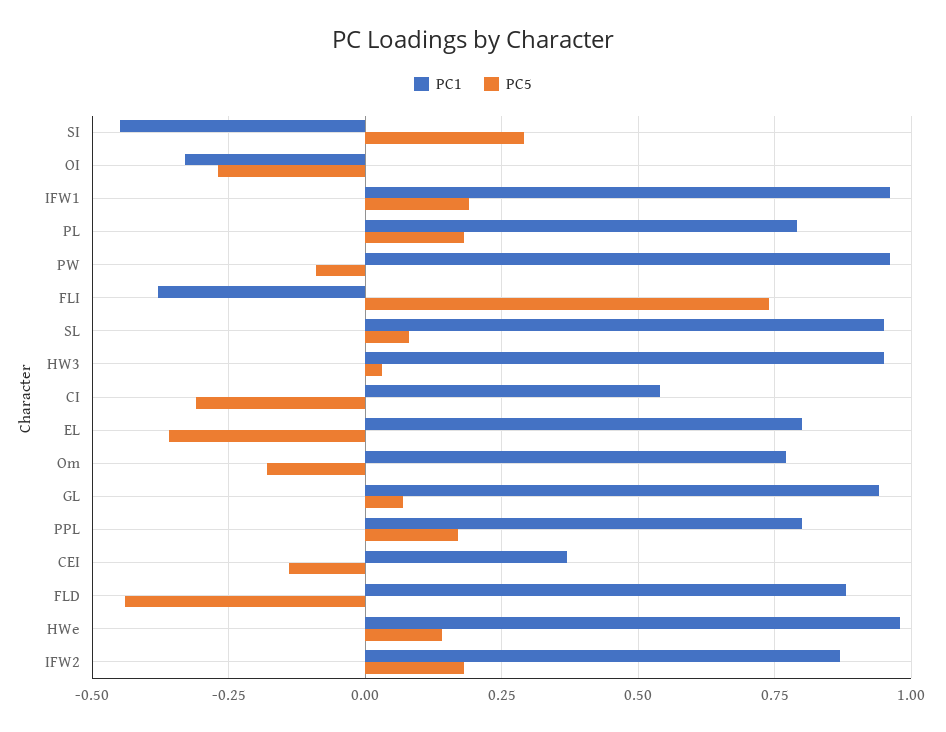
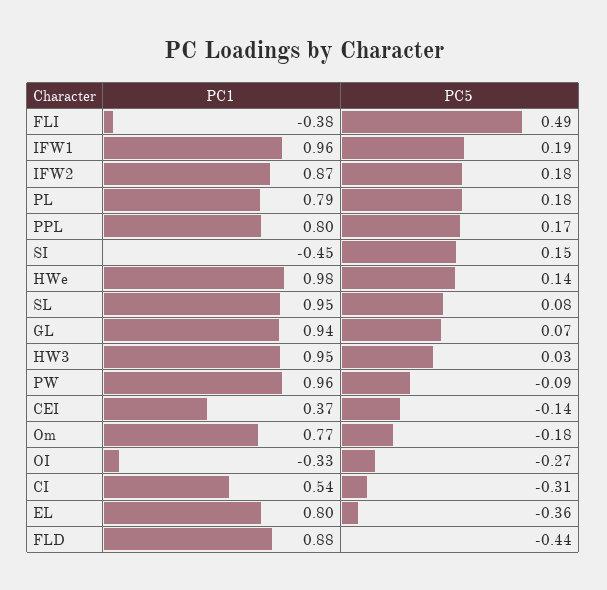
  {
    "PC1": {
      "SI": -0.45,
      "OI": -0.33,
      "IFW1": 0.96,
      "PL": 0.79,
      "PW": 0.96,
      "FLI": -0.38,
      "SL": 0.95,
      "HW3": 0.95,
      "CI": 0.54,
      "EL": 0.8,
      "Om": 0.77,
      "GL": 0.94,
      "PPL": 0.8,
      "CEI": 0.37,
      "FLD": 0.88,
      "HWe": 0.98,
      "IFW2": 0.87
    },
    "PC5": {
-     "SI": 0.3,
+     "SI": 0.15,
      "OI": -0.27,
      "IFW1": 0.19,
      "PL": 0.18,
      "PW": -0.09,
-     "FLI": 0.75,
+     "FLI": 0.49,
      "SL": 0.08,
      "HW3": 0.03,
      "CI": -0.31,
      "EL": -0.36,
      "Om": -0.18,
      "GL": 0.07,
      "PPL": 0.17,
      "CEI": -0.14,
      "FLD": -0.44,
      "HWe": 0.14,
      "IFW2": 0.18
    }
  }

